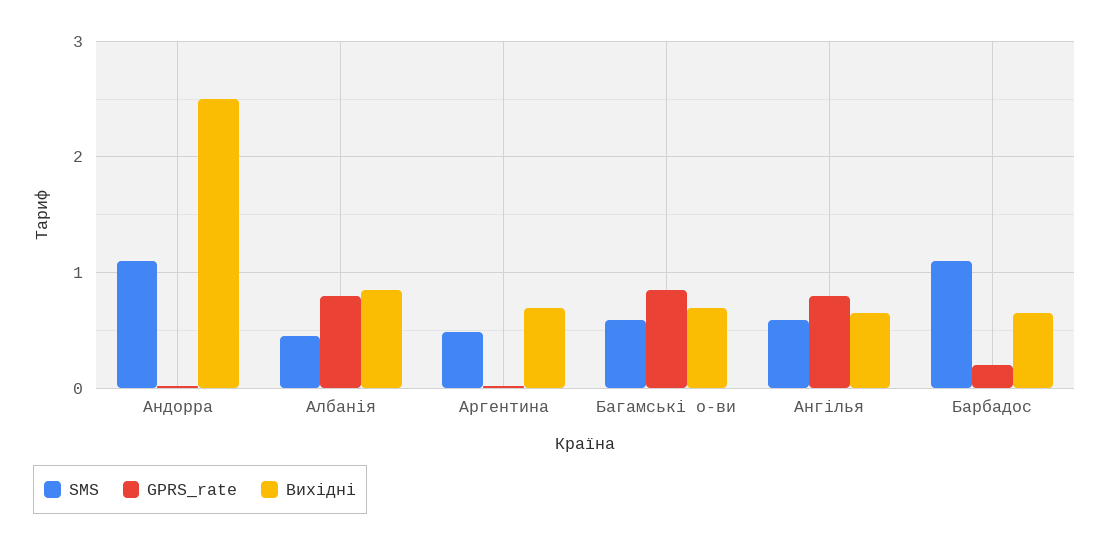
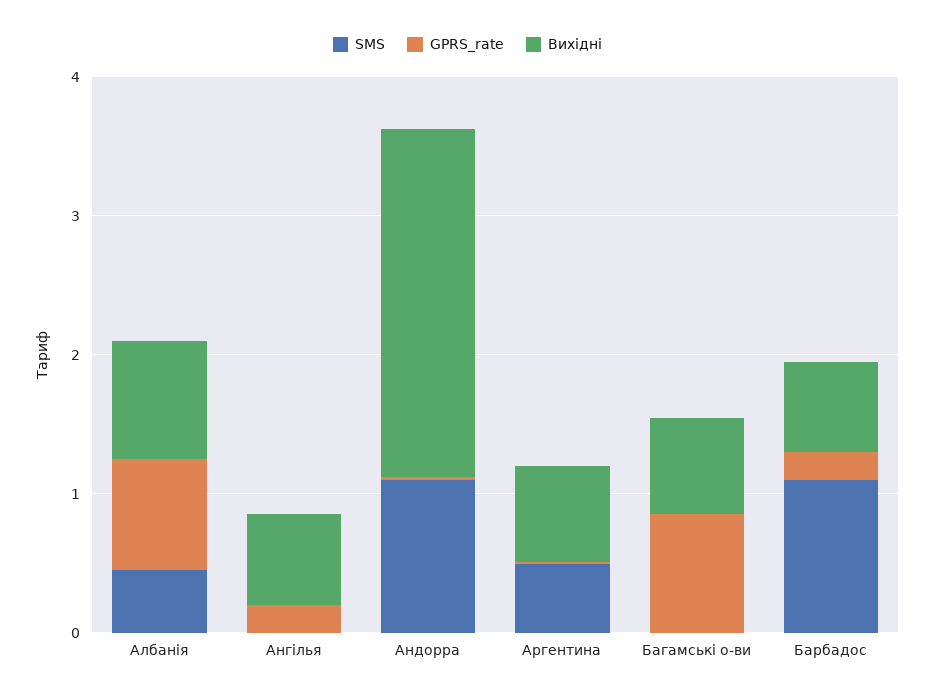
  {
    "SMS": {
      "Андорра": 1.1,
      "Албанія": 0.5,
      "Аргентина": 0.5,
-     "Багамські о-ви": 0.6,
+     "Багамські о-ви": 0,
-     "Ангілья": 0.6,
+     "Ангілья": 0,
      "Барбадос": 1.1
    },
    "GPRS_rate": {
      "Андорра": 0,
      "Албанія": 0.8,
      "Аргентина": 0,
      "Багамські о-ви": 0.9,
-     "Ангілья": 0.8,
+     "Ангілья": 0.2,
      "Барбадос": 0.2
    },
    "Вихідні": {
      "Андорра": 2.5,
      "Албанія": 0.9,
      "Аргентина": 0.7,
      "Багамські о-ви": 0.7,
      "Ангілья": 0.7,
      "Барбадос": 0.7
    }
  }

